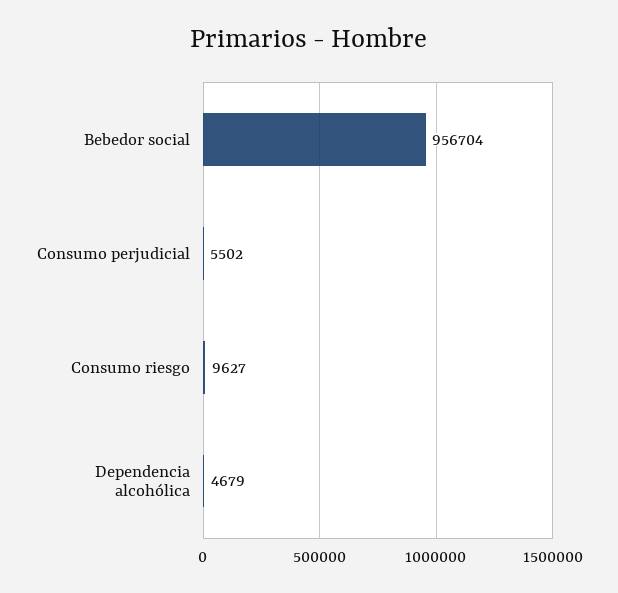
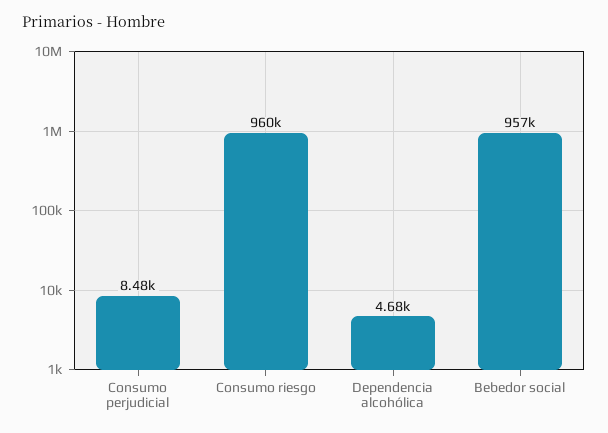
  {
    "Bebedor social": 956704,
-   "Consumo perjudicial": 5502,
+   "Consumo perjudicial": 8480,
-   "Consumo riesgo": 9627,
+   "Consumo riesgo": 960000,
    "Dependencia alcohólica": 4679
  }

